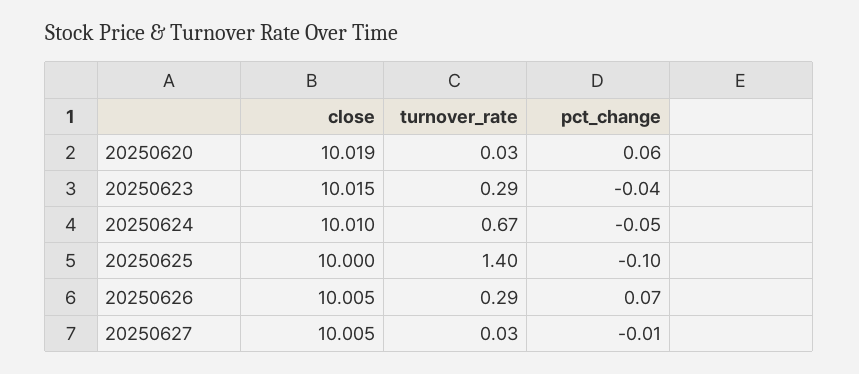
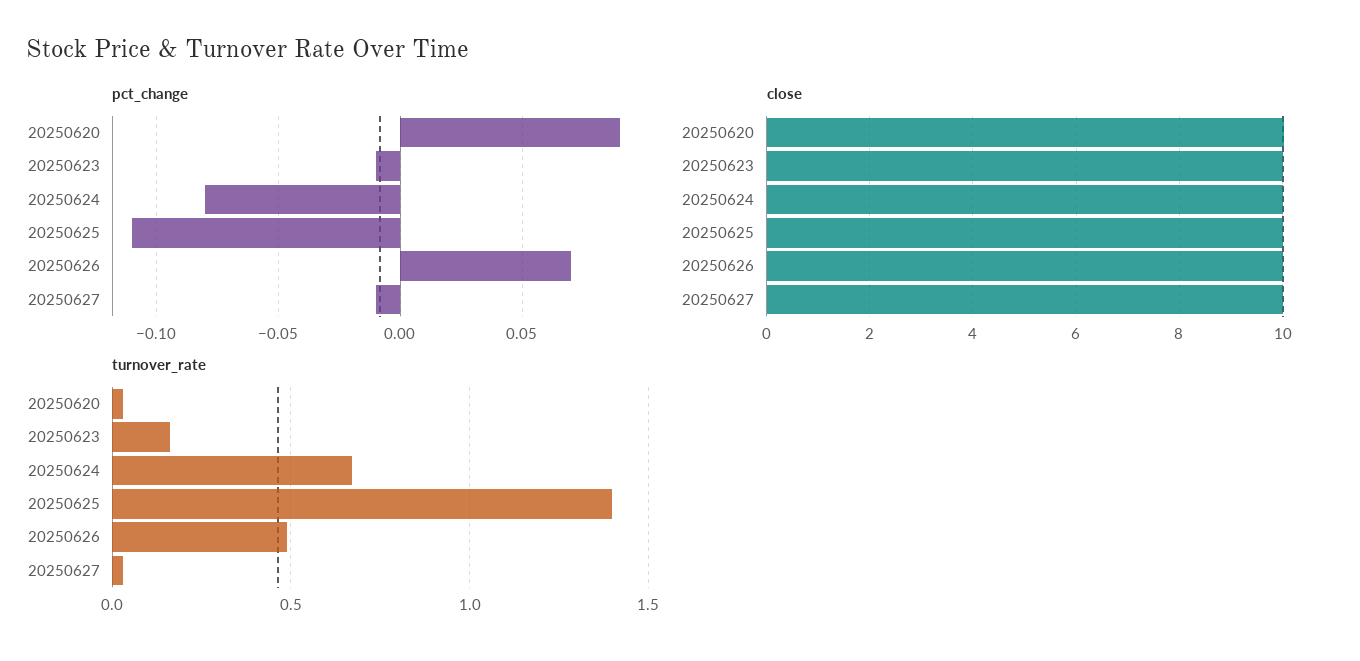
  {
    "close": {
      "20250620": 10.019,
      "20250623": 10.015,
      "20250624": 10.01,
      "20250625": 10,
      "20250626": 10.005,
      "20250627": 10.005
    },
    "turnover_rate": {
      "20250620": 0.03,
-     "20250623": 0.29,
+     "20250623": 0.15,
      "20250624": 0.67,
      "20250625": 1.4,
-     "20250626": 0.29,
+     "20250626": 0.5,
      "20250627": 0.03
    },
    "pct_change": {
-     "20250620": 0.06,
+     "20250620": 0.09,
-     "20250623": -0.04,
+     "20250623": -0.01,
-     "20250624": -0.05,
+     "20250624": -0.08,
-     "20250625": -0.1,
+     "20250625": -0.11,
      "20250626": 0.07,
      "20250627": -0.01
    }
  }

